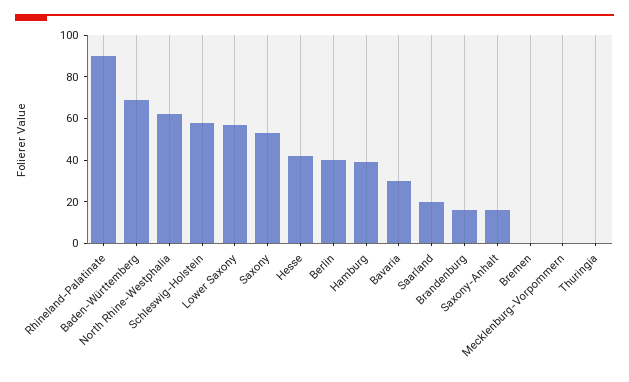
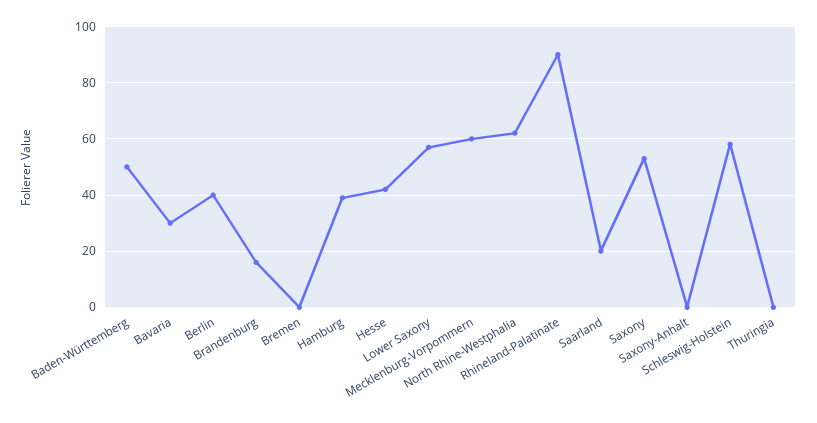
  {
    "Rhineland-Palatinate": 90,
-   "Baden-Württemberg": 70,
+   "Baden-Württemberg": 50,
    "North Rhine-Westphalia": 60,
    "Schleswig-Holstein": 60,
    "Lower Saxony": 55,
    "Saxony": 55,
    "Hesse": 40,
    "Berlin": 40,
    "Hamburg": 40,
    "Bavaria": 30,
    "Saarland": 20,
    "Brandenburg": 15,
-   "Saxony-Anhalt": 15,
+   "Saxony-Anhalt": 0,
    "Bremen": 0,
-   "Mecklenburg-Vorpommern": 0,
+   "Mecklenburg-Vorpommern": 60,
    "Thuringia": 0
  }

